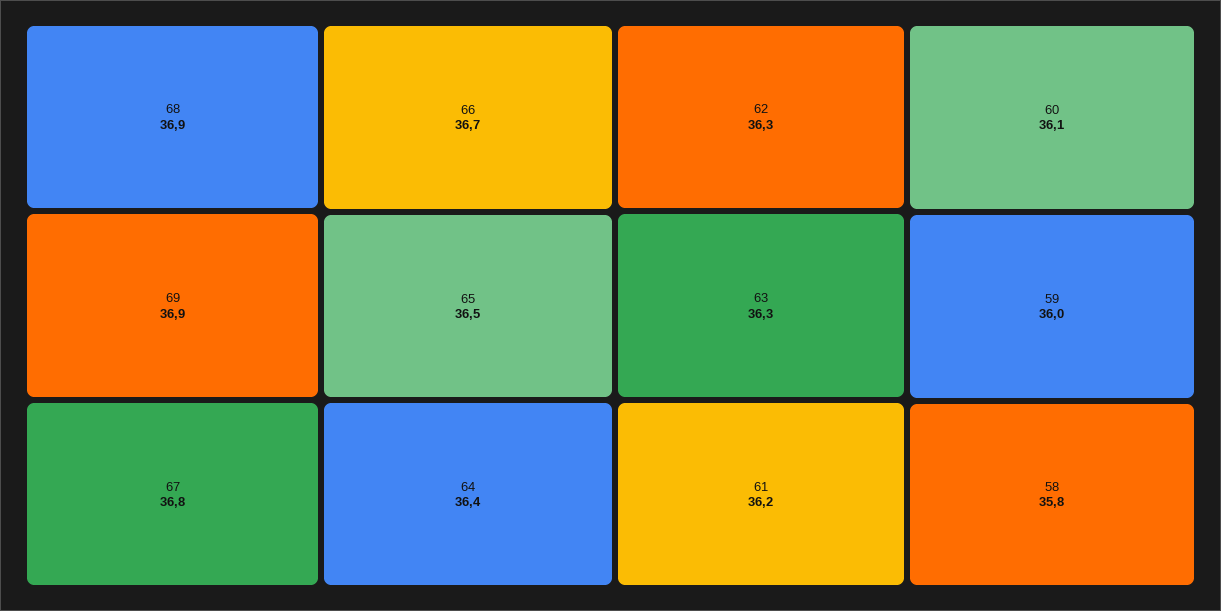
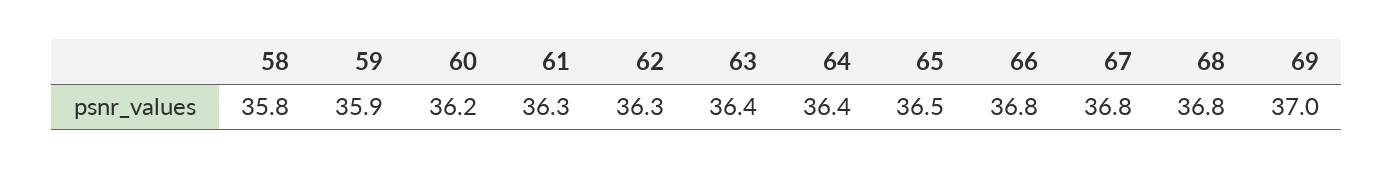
  {
-   "68": 36.9,
+   "68": 36.8,
-   "69": 36.9,
+   "69": 37,
    "67": 36.8,
-   "66": 36.7,
+   "66": 36.8,
    "65": 36.5,
    "64": 36.4,
    "62": 36.3,
-   "63": 36.3,
+   "63": 36.4,
-   "61": 36.2,
+   "61": 36.3,
-   "60": 36.1,
+   "60": 36.2,
-   "59": 36,
+   "59": 35.9,
    "58": 35.8
  }

